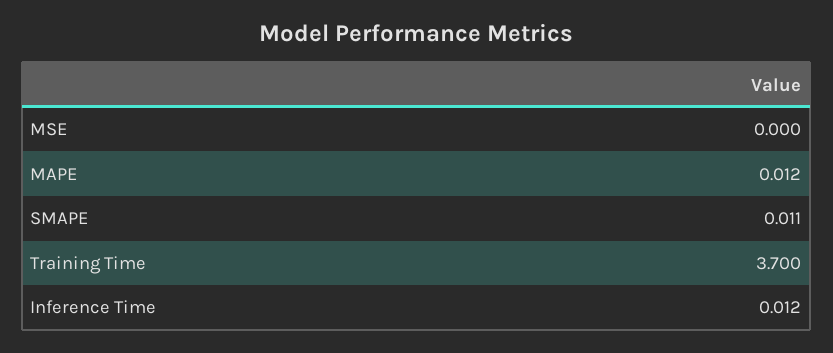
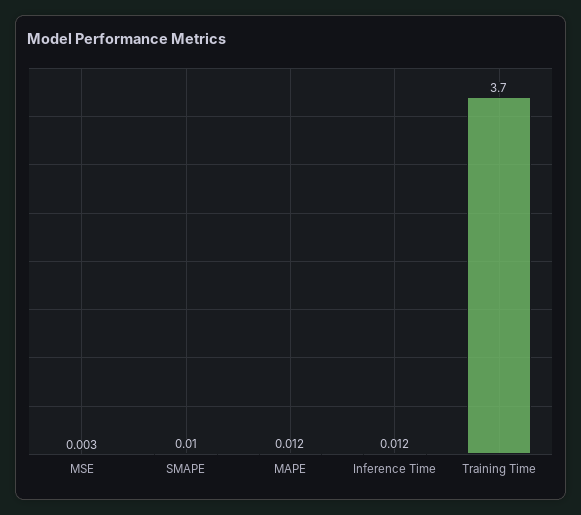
  {
-   "MSE": 0,
+   "MSE": 0.003,
    "MAPE": 0.012,
-   "SMAPE": 0.011,
+   "SMAPE": 0.01,
    "Training Time": 3.7,
    "Inference Time": 0.012
  }

